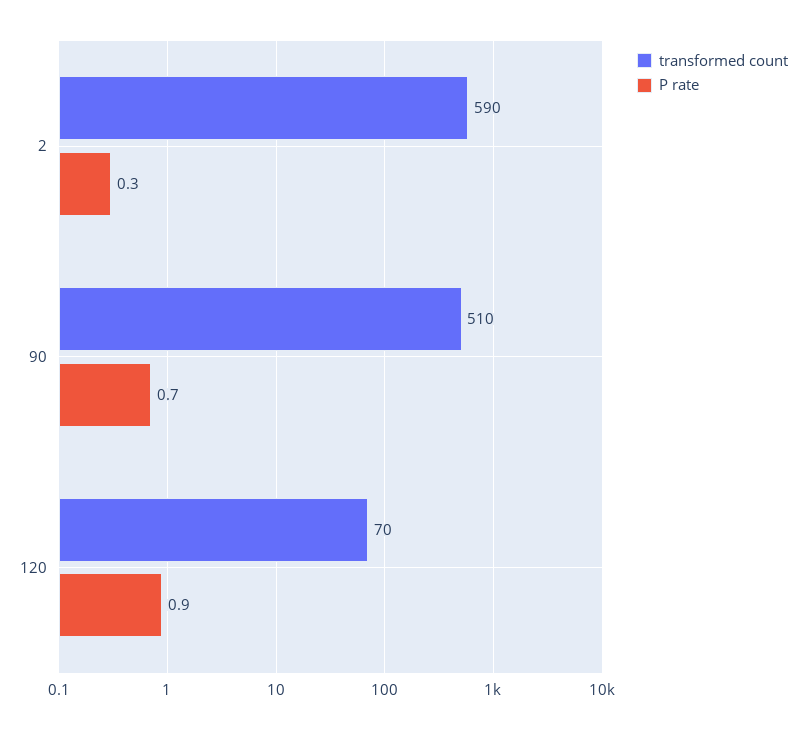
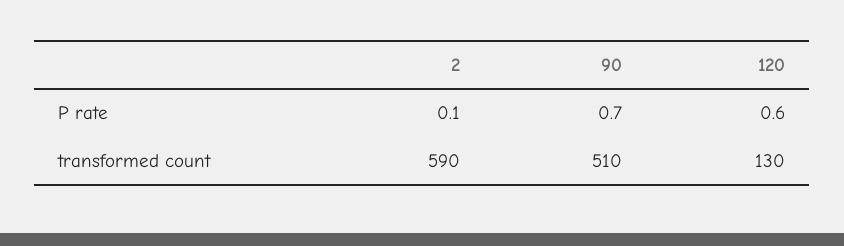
  {
    "transformed count": {
      "2": 590,
      "90": 510,
-     "120": 70
+     "120": 130
    },
    "P rate": {
-     "2": 0.3,
+     "2": 0.1,
      "90": 0.7,
-     "120": 0.9
+     "120": 0.6
    }
  }

